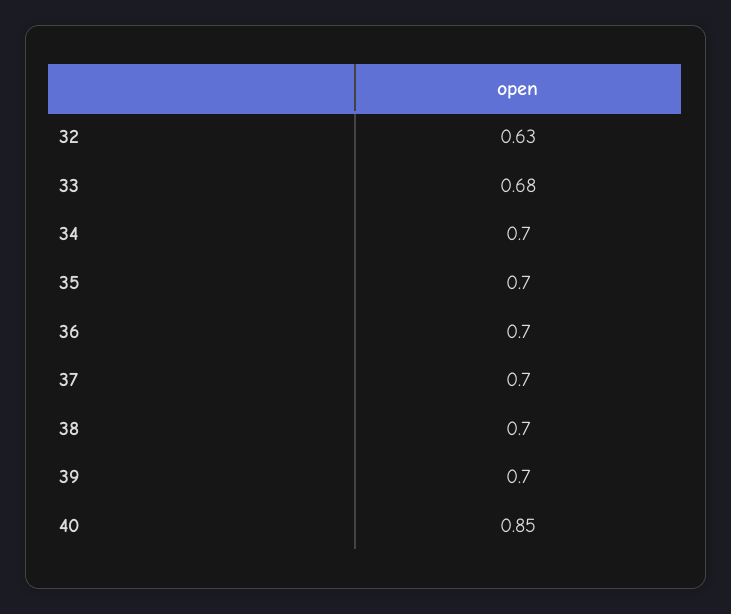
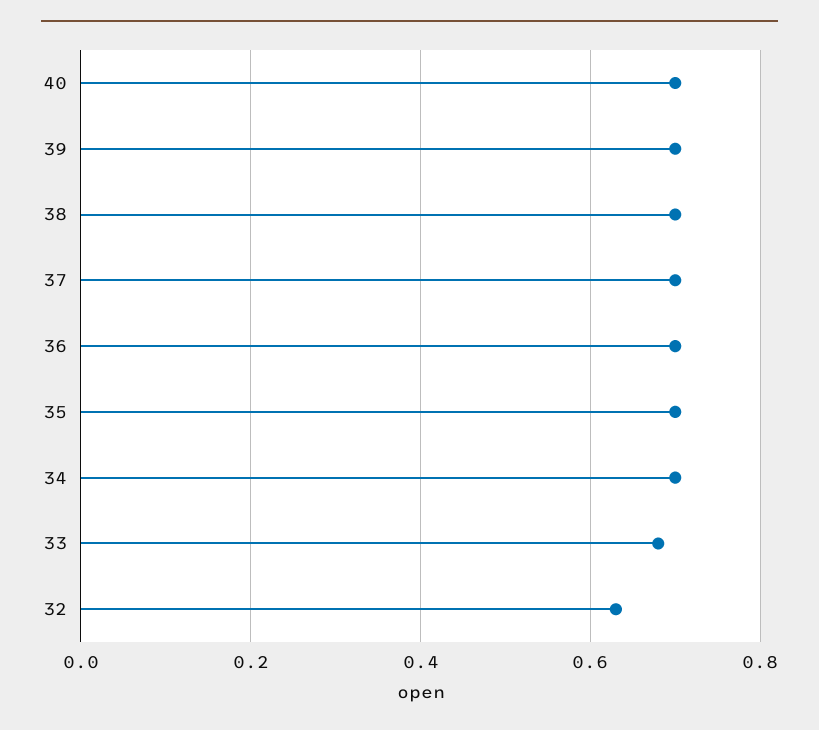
  {
    "32": 0.63,
    "33": 0.68,
    "34": 0.7,
    "35": 0.7,
    "36": 0.7,
    "37": 0.7,
    "38": 0.7,
    "39": 0.7,
-   "40": 0.85
+   "40": 0.7
  }

